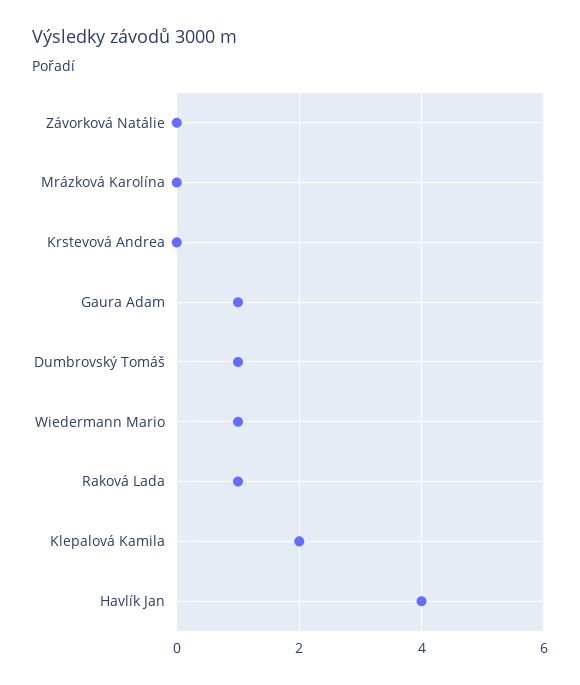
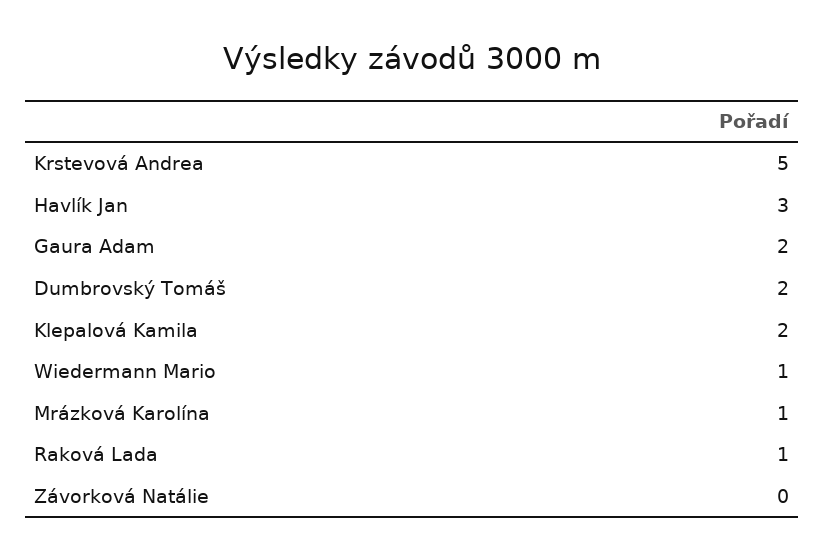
  {
    "Závorková Natálie": 0,
-   "Mrázková Karolína": 0,
+   "Mrázková Karolína": 1,
-   "Krstevová Andrea": 0,
+   "Krstevová Andrea": 5,
-   "Gaura Adam": 1,
+   "Gaura Adam": 2,
-   "Dumbrovský Tomáš": 1,
+   "Dumbrovský Tomáš": 2,
    "Wiedermann Mario": 1,
    "Raková Lada": 1,
    "Klepalová Kamila": 2,
-   "Havlík Jan": 4
+   "Havlík Jan": 3
  }

